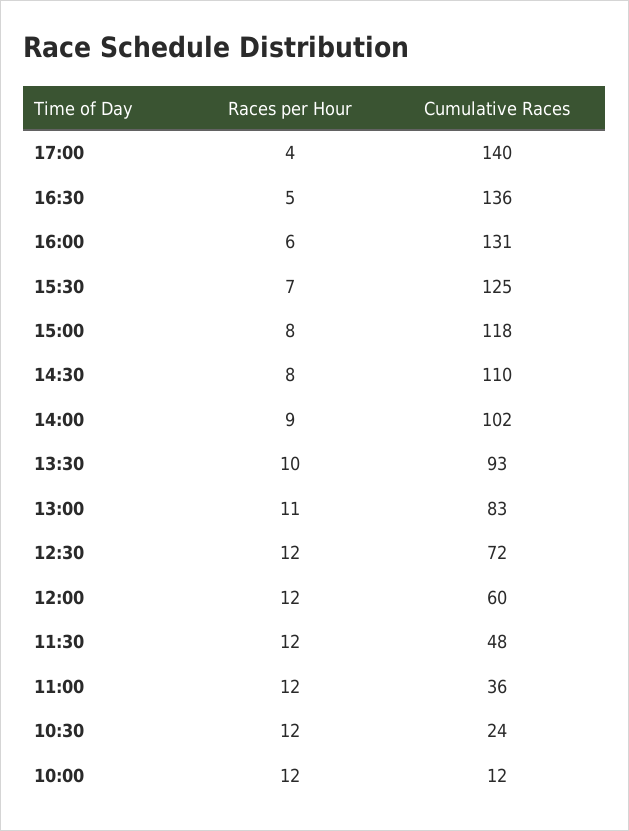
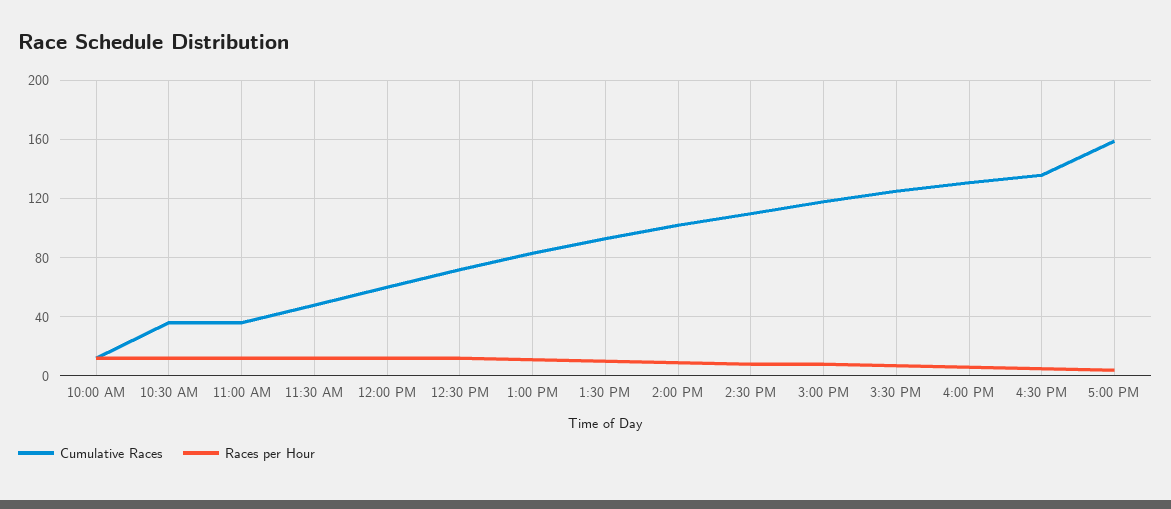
  {
    "Races per Hour": {
      "17:00": 4,
      "16:30": 5,
      "16:00": 6,
      "15:30": 7,
      "15:00": 8,
      "14:30": 8,
      "14:00": 9,
      "13:30": 10,
      "13:00": 11,
      "12:30": 12,
      "12:00": 12,
      "11:30": 12,
      "11:00": 12,
      "10:30": 12,
      "10:00": 12
    },
    "Cumulative Races": {
-     "17:00": 140,
+     "17:00": 160,
      "16:30": 136,
      "16:00": 131,
      "15:30": 125,
      "15:00": 118,
      "14:30": 110,
      "14:00": 102,
      "13:30": 93,
      "13:00": 83,
      "12:30": 72,
      "12:00": 60,
      "11:30": 48,
      "11:00": 36,
-     "10:30": 24,
+     "10:30": 35,
      "10:00": 12
    }
  }

